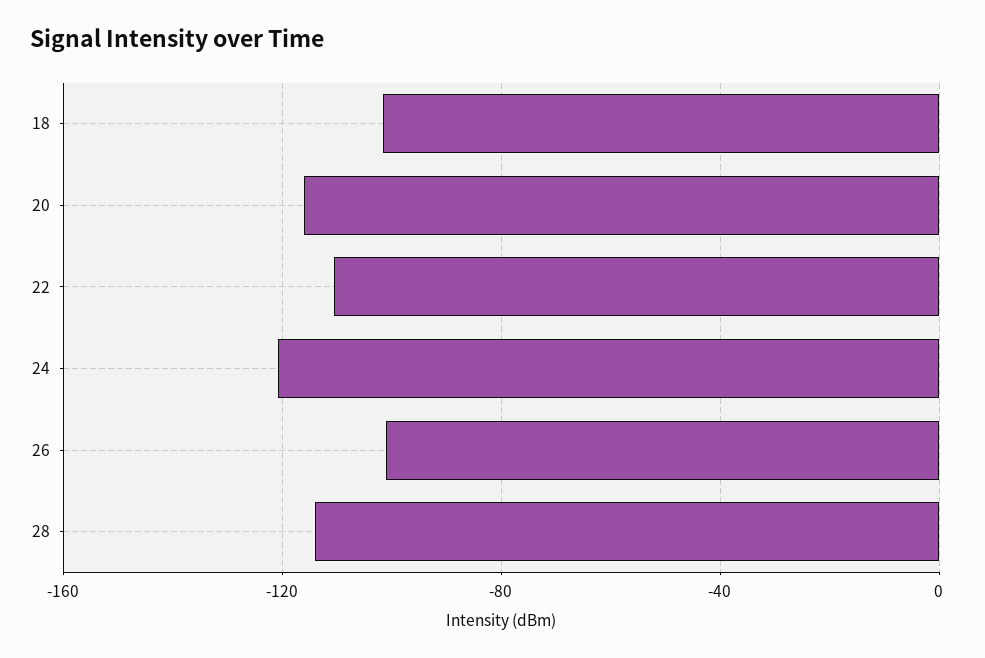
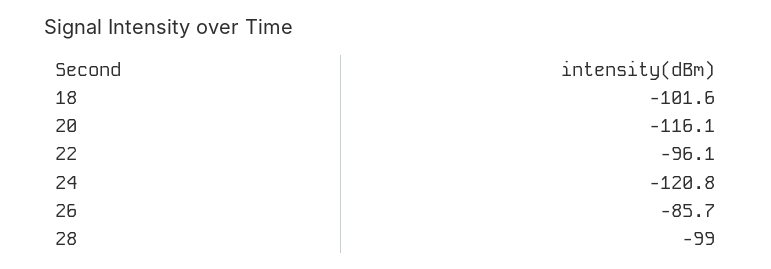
  {
    "18": -101.6,
    "20": -116.1,
-   "22": -110,
+   "22": -96.1,
    "24": -120.8,
-   "26": -100,
+   "26": -85.7,
-   "28": -115
+   "28": -99
  }

